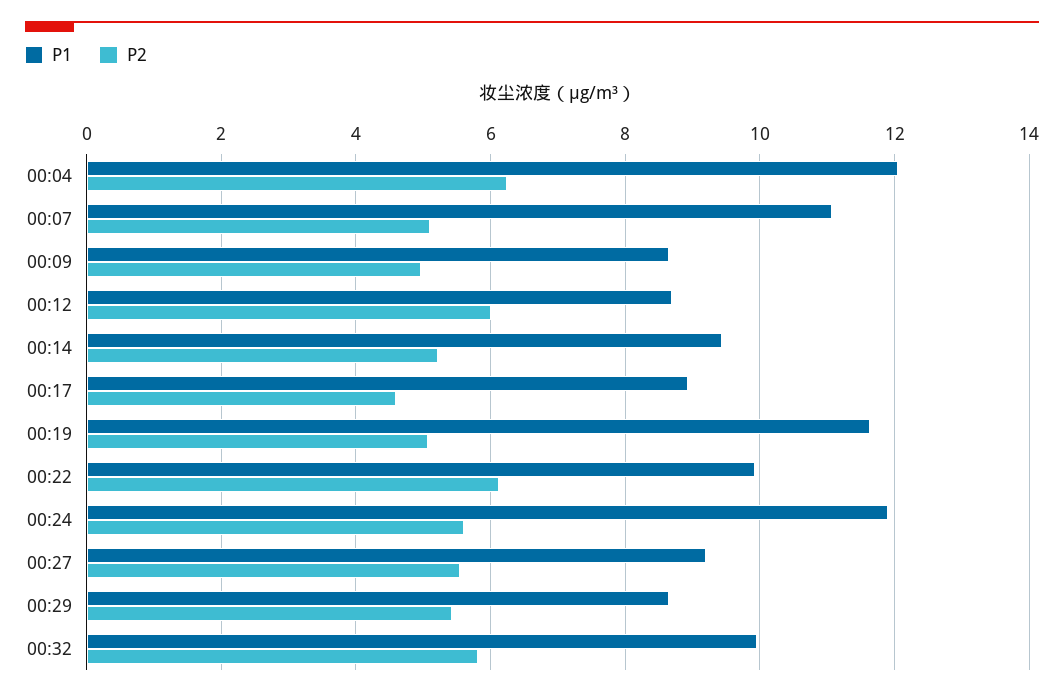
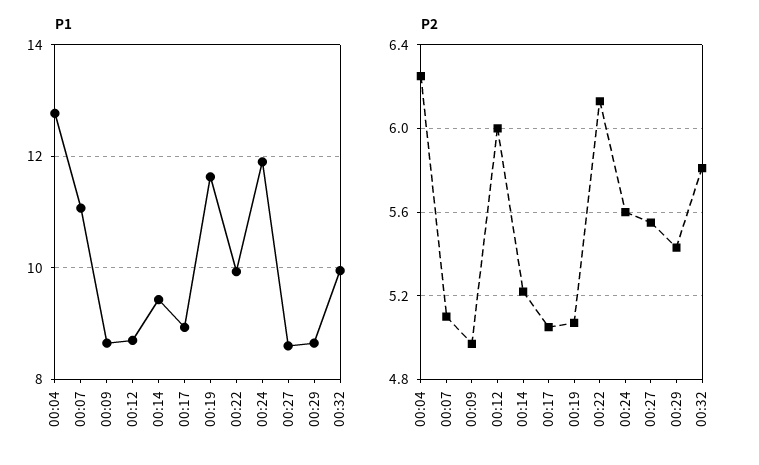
  {
    "P1": {
-     "00:04": 12,
+     "00:04": 12.8,
      "00:07": 11,
      "00:09": 8.6,
      "00:12": 8.8,
      "00:14": 9.4,
      "00:17": 9,
      "00:19": 11.6,
      "00:22": 10,
      "00:24": 12,
-     "00:27": 9.2,
+     "00:27": 8.6,
      "00:29": 8.6,
      "00:32": 10
    },
    "P2": {
      "00:04": 6.25,
      "00:07": 5.1,
      "00:09": 4.95,
      "00:12": 6,
      "00:14": 5.2,
-     "00:17": 4.6,
+     "00:17": 5.05,
      "00:19": 5.05,
      "00:22": 6.15,
      "00:24": 5.6,
      "00:27": 5.55,
      "00:29": 5.45,
      "00:32": 5.8
    }
  }

